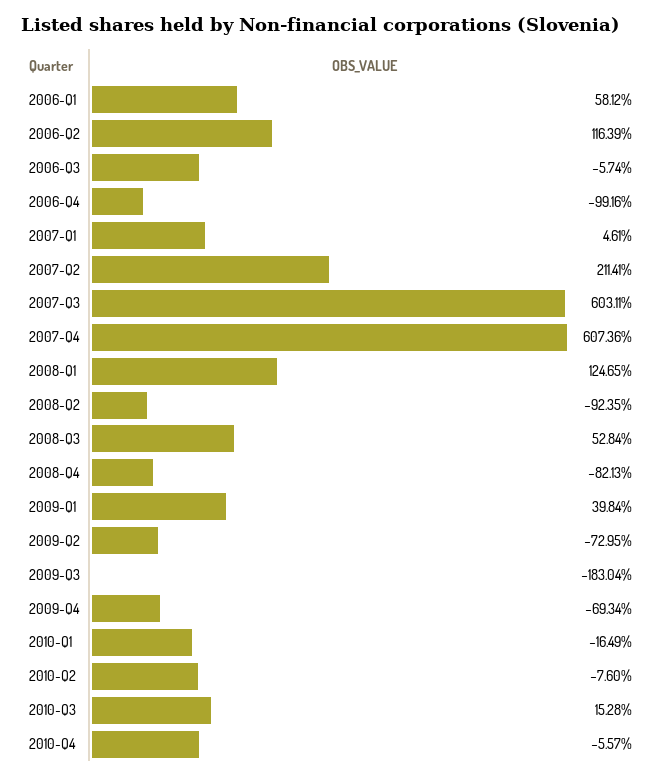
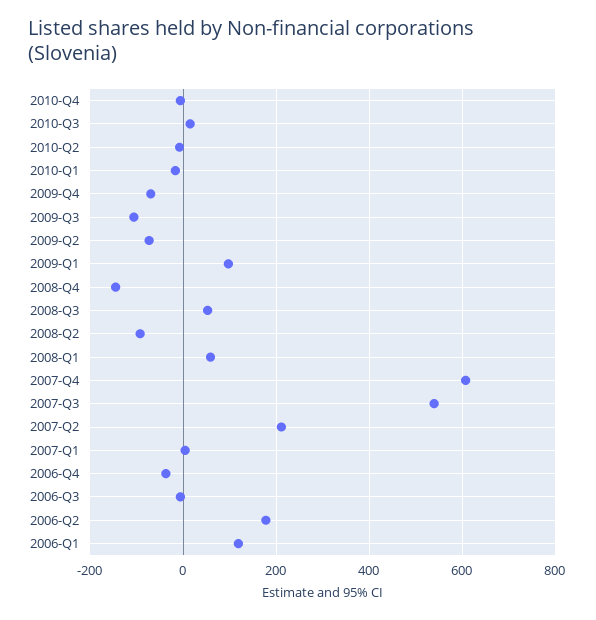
  {
-   "2006-Q1": 58.12,
+   "2006-Q1": 120,
-   "2006-Q2": 116.39,
+   "2006-Q2": 180,
    "2006-Q3": -5.74,
-   "2006-Q4": -99.16,
+   "2006-Q4": -40,
    "2007-Q1": 4.61,
    "2007-Q2": 211.41,
-   "2007-Q3": 603.11,
+   "2007-Q3": 540,
    "2007-Q4": 607.36,
-   "2008-Q1": 124.65,
+   "2008-Q1": 60,
    "2008-Q2": -92.35,
    "2008-Q3": 52.84,
-   "2008-Q4": -82.13,
+   "2008-Q4": -140,
-   "2009-Q1": 39.84,
+   "2009-Q1": 100,
    "2009-Q2": -72.95,
-   "2009-Q3": -183.04,
+   "2009-Q3": -100,
    "2009-Q4": -69.34,
    "2010-Q1": -16.49,
    "2010-Q2": -7.6,
    "2010-Q3": 15.28,
    "2010-Q4": -5.57
  }

